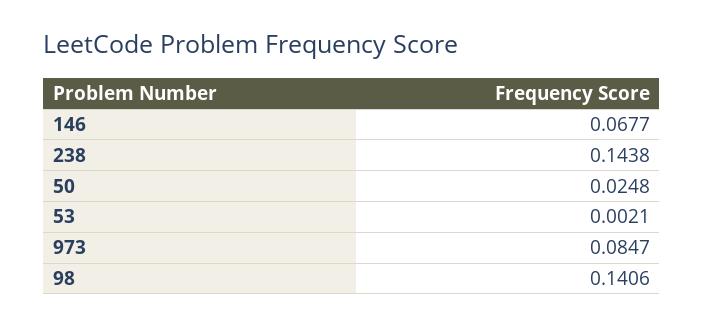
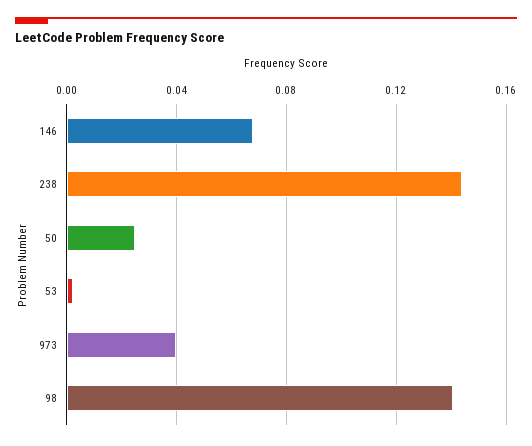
  {
    "146": 0.0677,
    "238": 0.1438,
    "50": 0.0248,
    "53": 0.0021,
-   "973": 0.0847,
+   "973": 0.04,
    "98": 0.1406
  }

